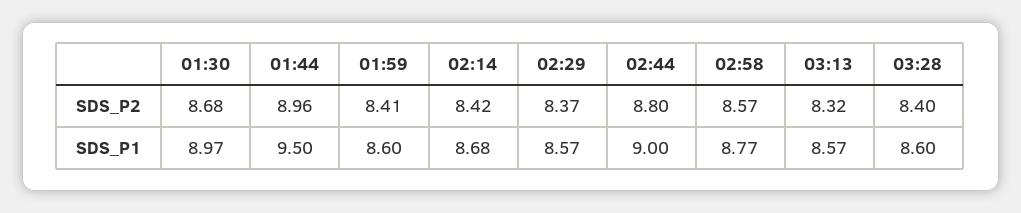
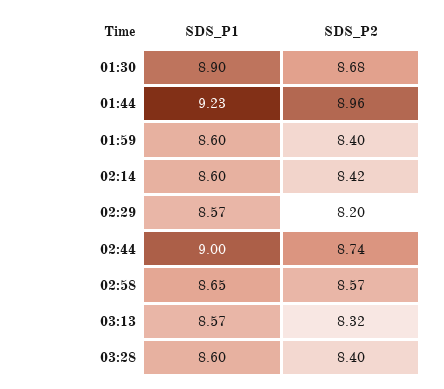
  {
    "01:30": {
      "SDS_P2": 8.68,
-     "SDS_P1": 8.97
+     "SDS_P1": 8.9
    },
    "01:44": {
      "SDS_P2": 8.96,
-     "SDS_P1": 9.5
+     "SDS_P1": 9.23
    },
    "01:59": {
-     "SDS_P2": 8.41,
+     "SDS_P2": 8.4,
      "SDS_P1": 8.6
    },
    "02:14": {
      "SDS_P2": 8.42,
-     "SDS_P1": 8.68
+     "SDS_P1": 8.6
    },
    "02:29": {
-     "SDS_P2": 8.37,
+     "SDS_P2": 8.2,
      "SDS_P1": 8.57
    },
    "02:44": {
-     "SDS_P2": 8.8,
+     "SDS_P2": 8.74,
      "SDS_P1": 9
    },
    "02:58": {
      "SDS_P2": 8.57,
-     "SDS_P1": 8.77
+     "SDS_P1": 8.65
    },
    "03:13": {
      "SDS_P2": 8.32,
      "SDS_P1": 8.57
    },
    "03:28": {
      "SDS_P2": 8.4,
      "SDS_P1": 8.6
    }
  }

